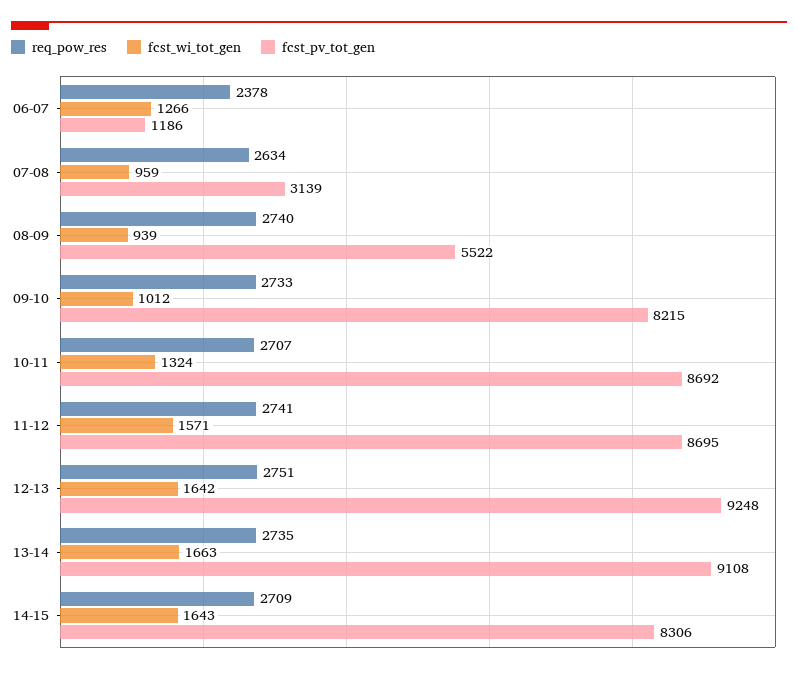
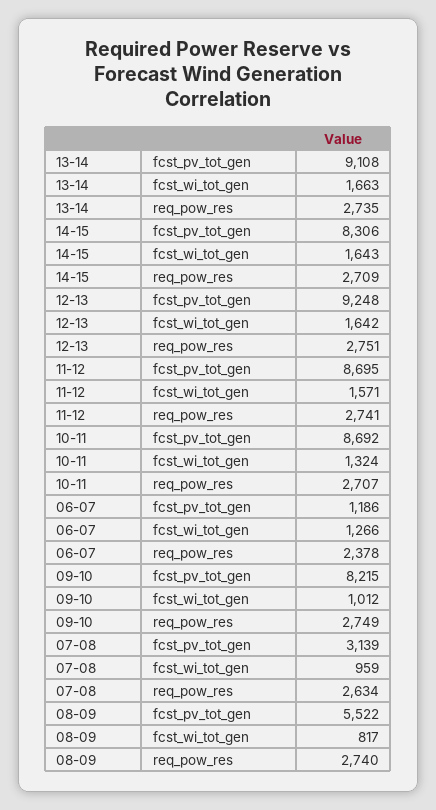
  {
    "req_pow_res": {
      "06-07": 2378,
      "07-08": 2634,
      "08-09": 2740,
-     "09-10": 2733,
+     "09-10": 2749,
      "10-11": 2707,
      "11-12": 2741,
      "12-13": 2751,
      "13-14": 2735,
      "14-15": 2709
    },
    "fcst_wi_tot_gen": {
      "06-07": 1266,
      "07-08": 959,
-     "08-09": 939,
+     "08-09": 817,
      "09-10": 1012,
      "10-11": 1324,
      "11-12": 1571,
      "12-13": 1642,
      "13-14": 1663,
      "14-15": 1643
    },
    "fcst_pv_tot_gen": {
      "06-07": 1186,
      "07-08": 3139,
      "08-09": 5522,
      "09-10": 8215,
      "10-11": 8692,
      "11-12": 8695,
      "12-13": 9248,
      "13-14": 9108,
      "14-15": 8306
    }
  }

